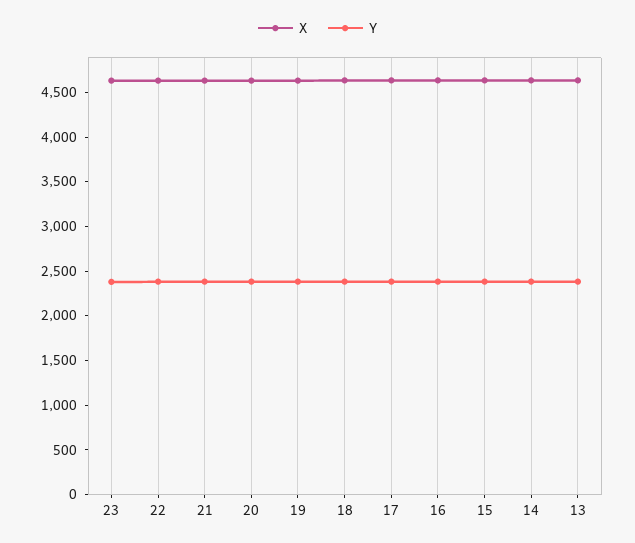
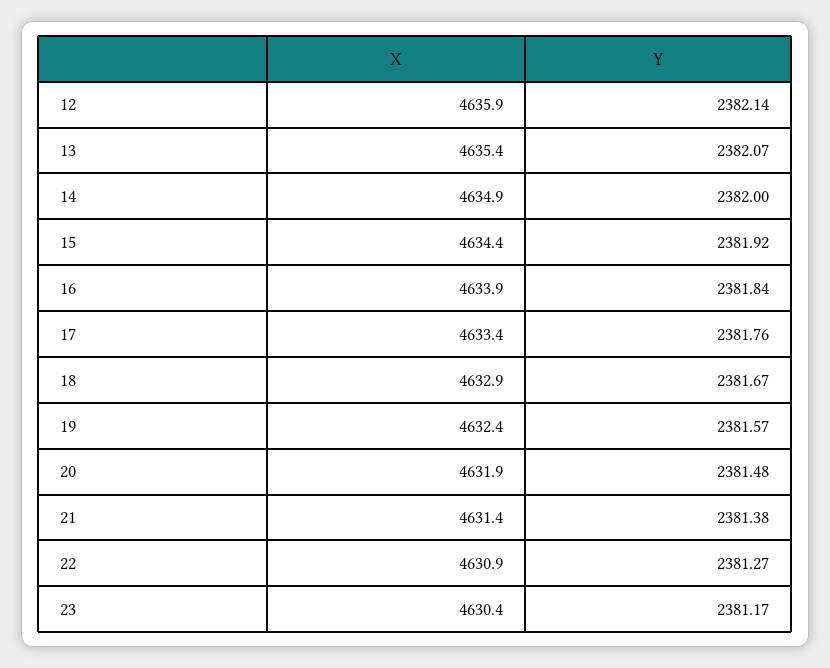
  {
    "X": {
      "23": 4630.4,
      "22": 4630.9,
      "21": 4631.4,
      "20": 4631.9,
      "19": 4632.4,
      "18": 4632.9,
      "17": 4633.4,
      "16": 4633.9,
      "15": 4634.4,
      "14": 4634.9,
-     "13": 4635.4
+     "13": 4635.4,
+     "12": 4635.9
    },
    "Y": {
      "23": 2381.17,
      "22": 2381.27,
      "21": 2381.38,
      "20": 2381.48,
      "19": 2381.57,
      "18": 2381.67,
      "17": 2381.76,
      "16": 2381.84,
      "15": 2381.92,
      "14": 2382,
-     "13": 2382.07
+     "13": 2382.07,
+     "12": 2382.14
    }
  }

